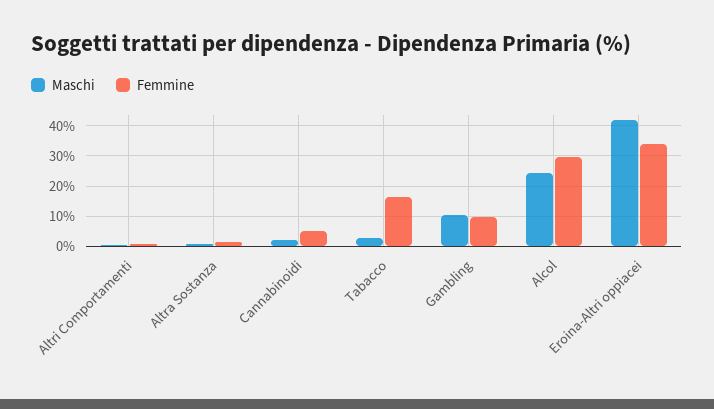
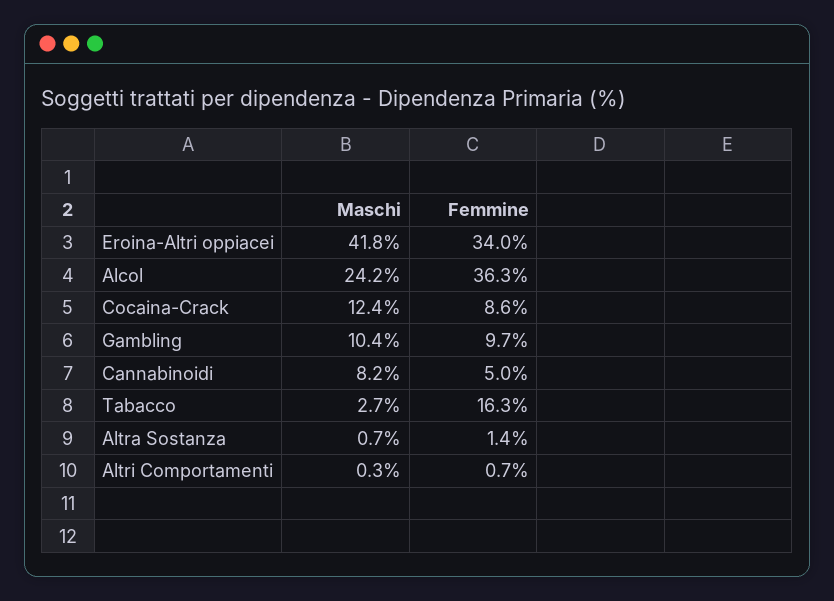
  {
    "Maschi": {
      "Altri Comportamenti": 0.3,
      "Altra Sostanza": 0.7,
-     "Cannabinoidi": 2,
+     "Cannabinoidi": 8.2,
      "Tabacco": 2.7,
      "Gambling": 10.4,
      "Alcol": 24.2,
-     "Eroina-Altri oppiacei": 41.8
+     "Eroina-Altri oppiacei": 41.8,
+     "Cocaina-Crack": 12.4
    },
    "Femmine": {
      "Altri Comportamenti": 0.7,
      "Altra Sostanza": 1.4,
      "Cannabinoidi": 5,
      "Tabacco": 16.3,
      "Gambling": 9.7,
-     "Alcol": 30,
+     "Alcol": 36.3,
-     "Eroina-Altri oppiacei": 34
+     "Eroina-Altri oppiacei": 34,
+     "Cocaina-Crack": 8.6
    }
  }

